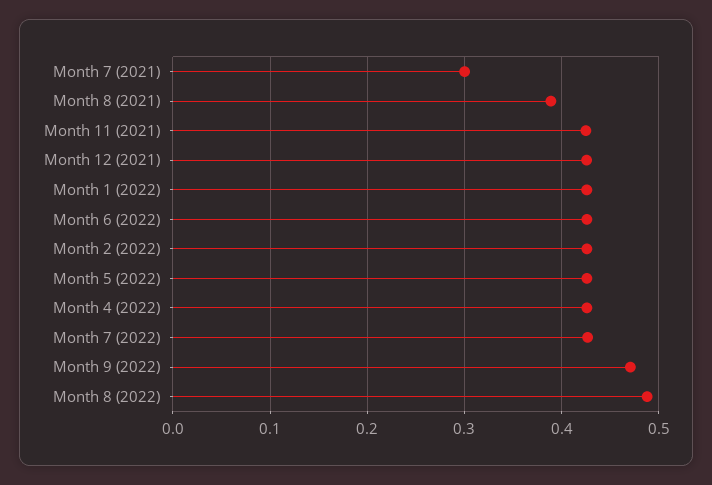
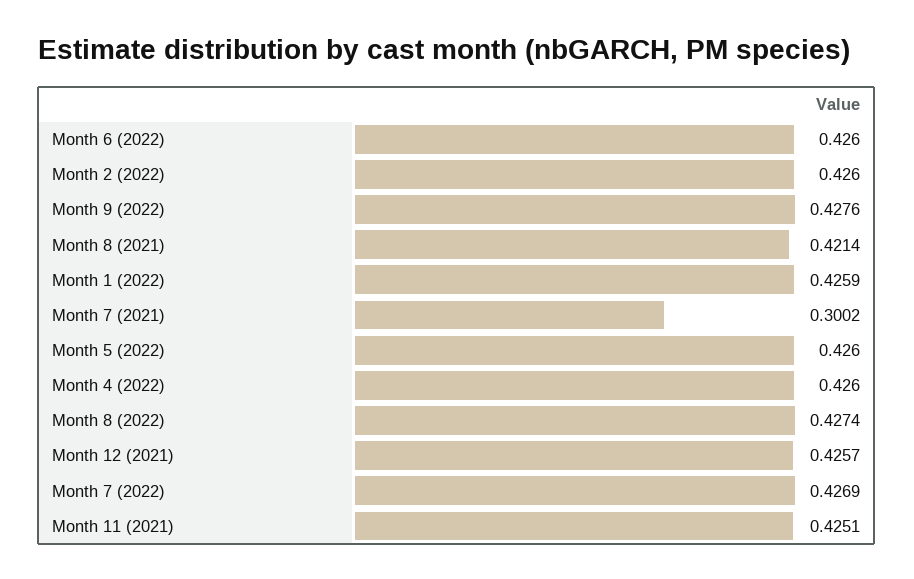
  {
    "Month 7 (2021)": 0.3002,
-   "Month 8 (2021)": 0.39,
+   "Month 8 (2021)": 0.4214,
    "Month 11 (2021)": 0.4251,
    "Month 12 (2021)": 0.4257,
    "Month 1 (2022)": 0.4259,
    "Month 6 (2022)": 0.426,
    "Month 2 (2022)": 0.426,
    "Month 5 (2022)": 0.426,
    "Month 4 (2022)": 0.426,
    "Month 7 (2022)": 0.4269,
-   "Month 9 (2022)": 0.47,
+   "Month 9 (2022)": 0.4276,
-   "Month 8 (2022)": 0.49
+   "Month 8 (2022)": 0.4274
  }

